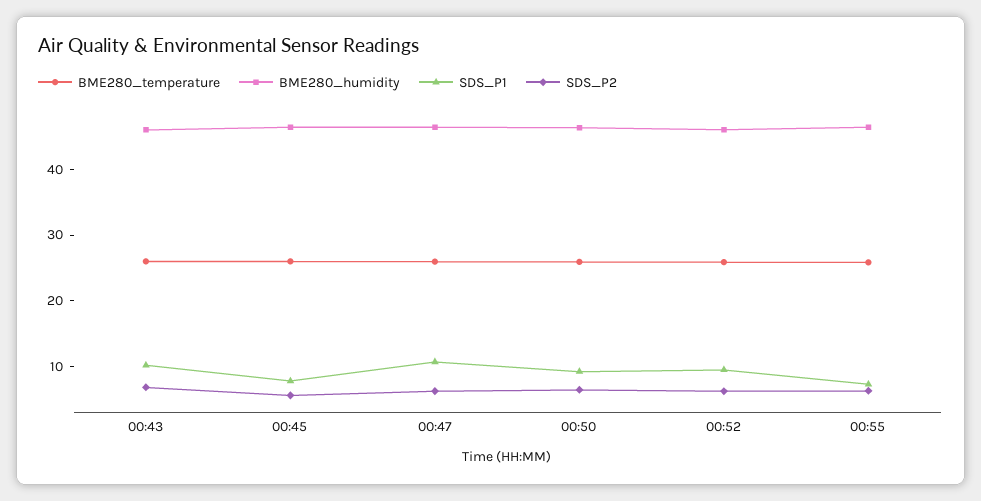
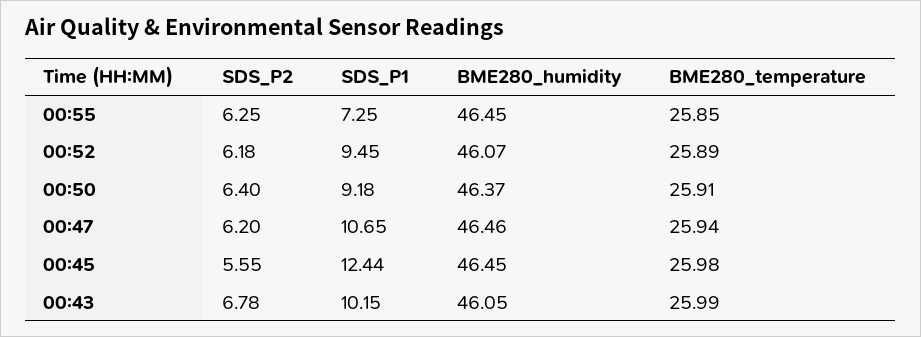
  {
    "BME280_temperature": {
      "00:43": 25.99,
      "00:45": 25.98,
      "00:47": 25.94,
      "00:50": 25.91,
      "00:52": 25.89,
      "00:55": 25.85
    },
    "BME280_humidity": {
      "00:43": 46.05,
      "00:45": 46.45,
      "00:47": 46.46,
      "00:50": 46.37,
      "00:52": 46.07,
      "00:55": 46.45
    },
    "SDS_P1": {
      "00:43": 10.15,
-     "00:45": 8,
+     "00:45": 12.44,
      "00:47": 10.65,
      "00:50": 9.18,
      "00:52": 9.45,
      "00:55": 7.25
    },
    "SDS_P2": {
      "00:43": 6.78,
      "00:45": 5.55,
      "00:47": 6.2,
      "00:50": 6.4,
      "00:52": 6.18,
      "00:55": 6.25
    }
  }

